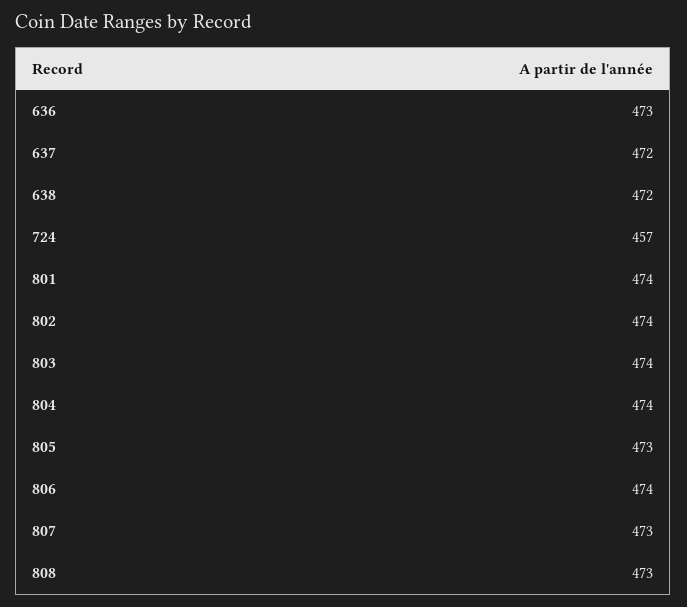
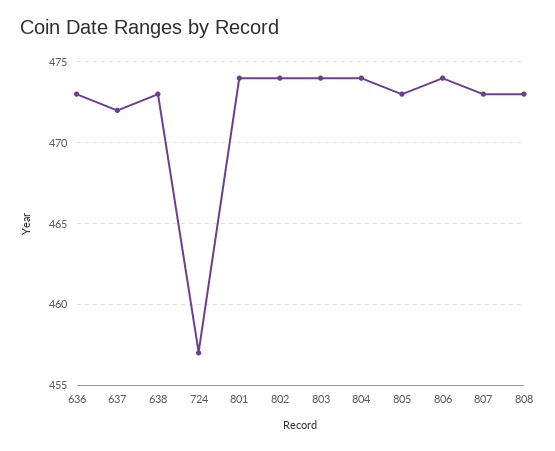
  {
    "636": 473,
    "637": 472,
-   "638": 472,
+   "638": 473,
    "724": 457,
    "801": 474,
    "802": 474,
    "803": 474,
    "804": 474,
    "805": 473,
    "806": 474,
    "807": 473,
    "808": 473
  }

